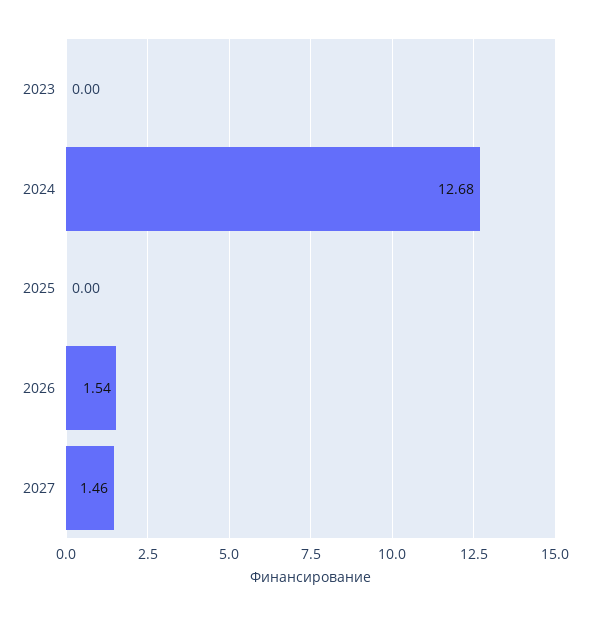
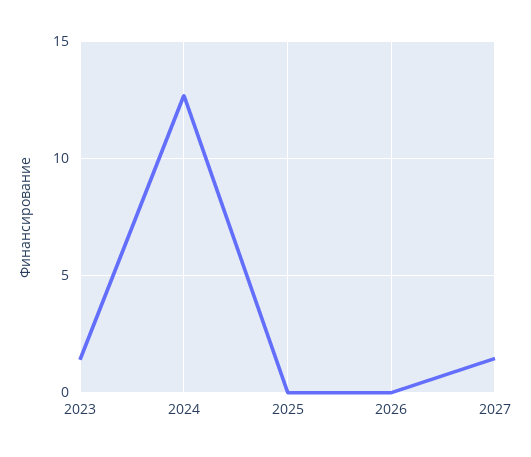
  {
-   "2023": 0,
+   "2023": 1.5,
    "2024": 12.68,
    "2025": 0,
-   "2026": 1.54,
+   "2026": 0,
    "2027": 1.46
  }

